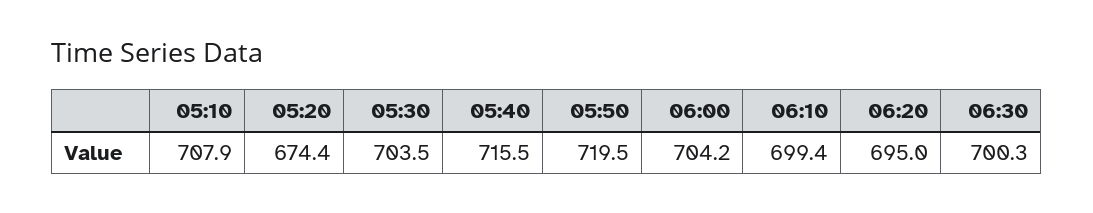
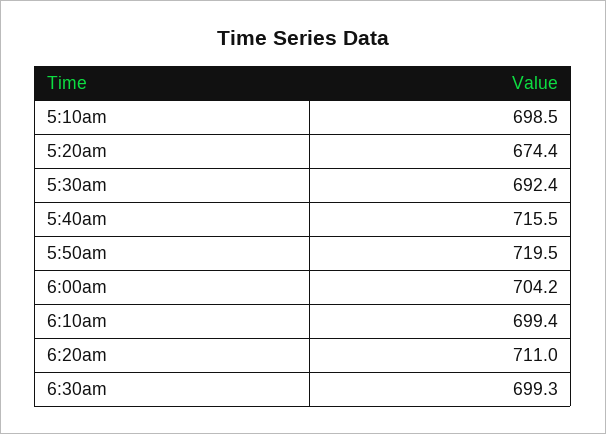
  {
-   "05:10": 707.9,
+   "05:10": 698.5,
    "05:20": 674.4,
-   "05:30": 703.5,
+   "05:30": 692.4,
    "05:40": 715.5,
    "05:50": 719.5,
    "06:00": 704.2,
    "06:10": 699.4,
-   "06:20": 695,
+   "06:20": 711,
-   "06:30": 700.3
+   "06:30": 699.3
  }

